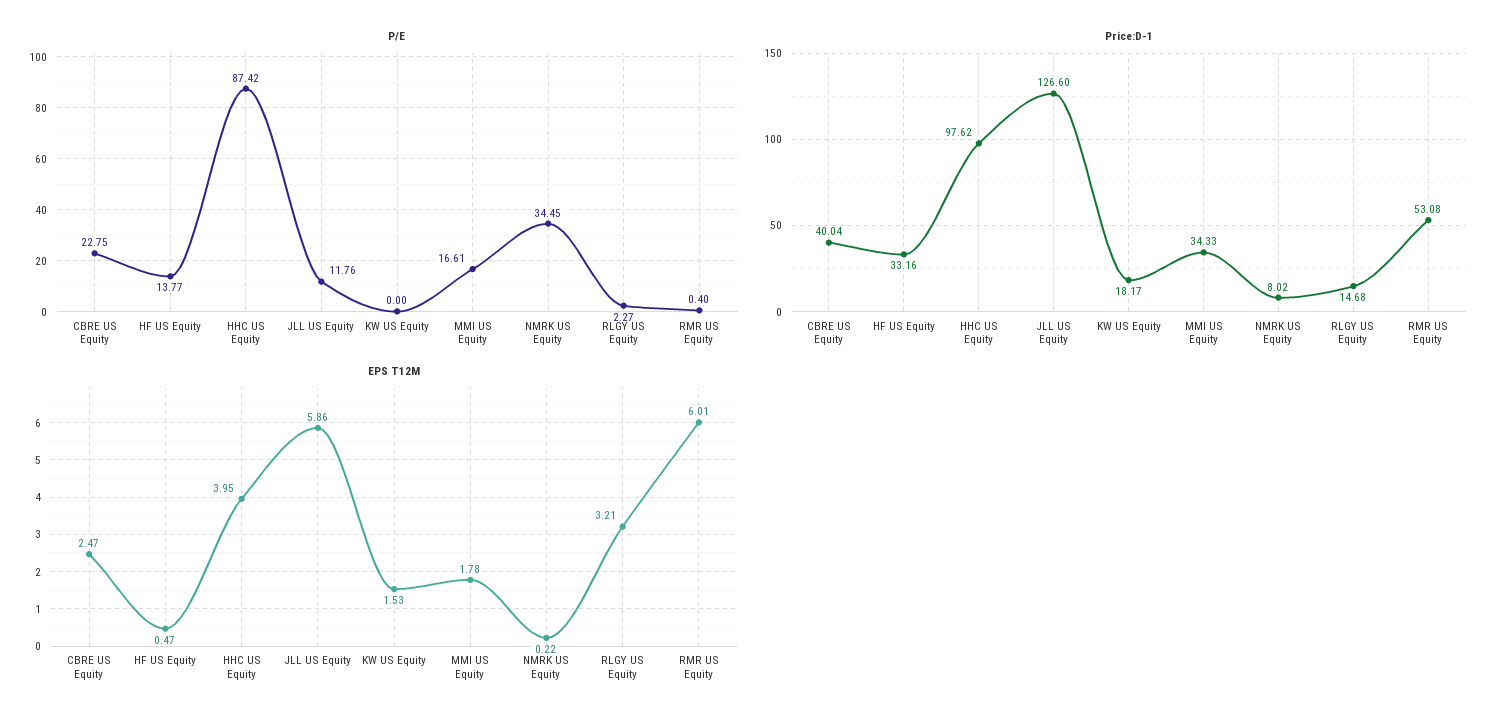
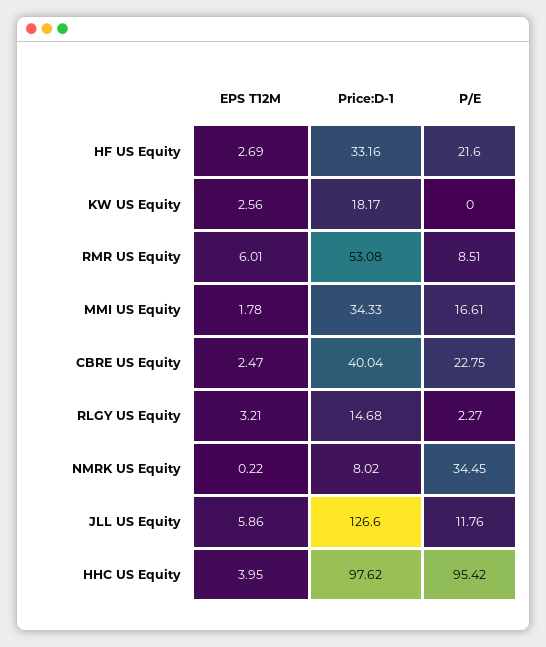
  {
    "P/E": {
      "CBRE US Equity": 22.75,
-     "HF US Equity": 13.77,
+     "HF US Equity": 21.6,
-     "HHC US Equity": 87.42,
+     "HHC US Equity": 95.42,
      "JLL US Equity": 11.76,
      "KW US Equity": 0,
      "MMI US Equity": 16.61,
      "NMRK US Equity": 34.45,
      "RLGY US Equity": 2.27,
-     "RMR US Equity": 0.4
+     "RMR US Equity": 8.51
    },
    "Price:D-1": {
      "CBRE US Equity": 40.04,
      "HF US Equity": 33.16,
      "HHC US Equity": 97.62,
      "JLL US Equity": 126.6,
      "KW US Equity": 18.17,
      "MMI US Equity": 34.33,
      "NMRK US Equity": 8.02,
      "RLGY US Equity": 14.68,
      "RMR US Equity": 53.08
    },
    "EPS T12M": {
      "CBRE US Equity": 2.47,
-     "HF US Equity": 0.47,
+     "HF US Equity": 2.69,
      "HHC US Equity": 3.95,
      "JLL US Equity": 5.86,
-     "KW US Equity": 1.53,
+     "KW US Equity": 2.56,
      "MMI US Equity": 1.78,
      "NMRK US Equity": 0.22,
      "RLGY US Equity": 3.21,
      "RMR US Equity": 6.01
    }
  }

